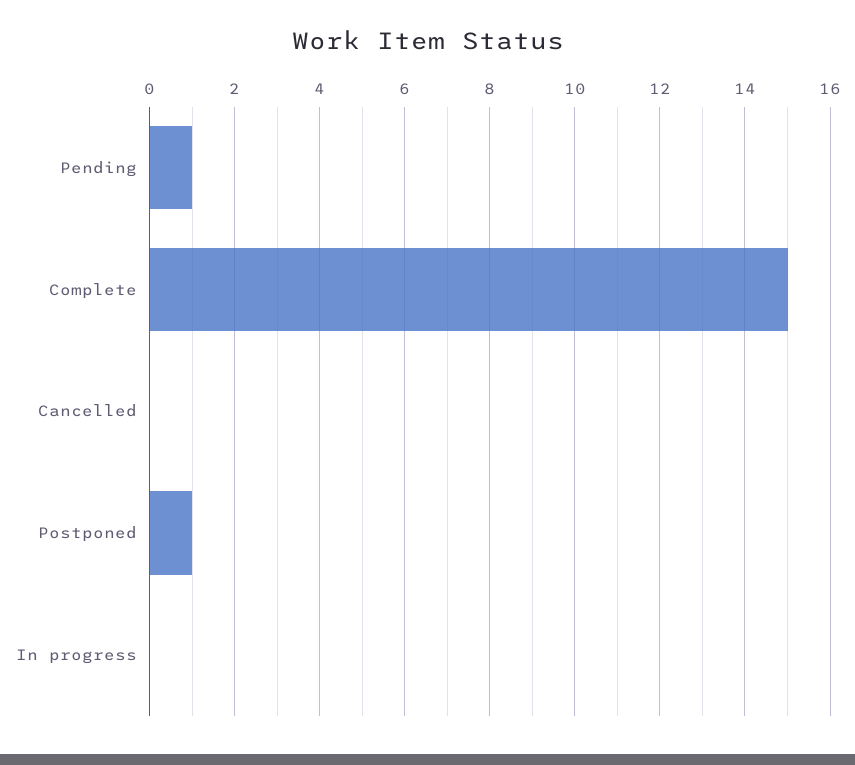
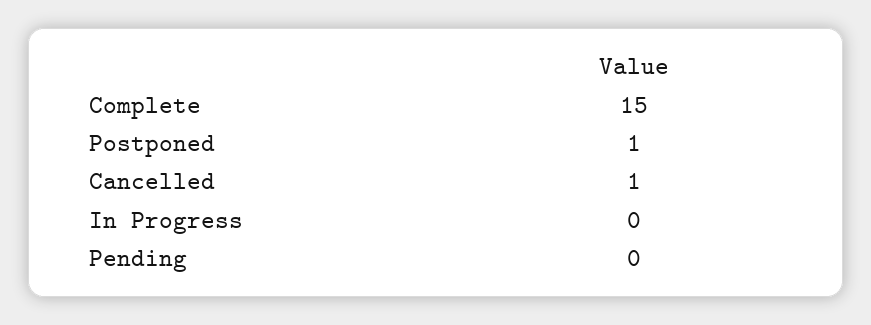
  {
-   "Pending": 1,
+   "Pending": 0,
    "Complete": 15,
-   "Cancelled": 0,
+   "Cancelled": 1,
    "Postponed": 1,
    "In progress": 0
  }

